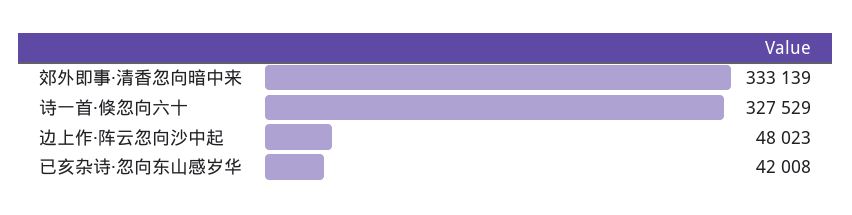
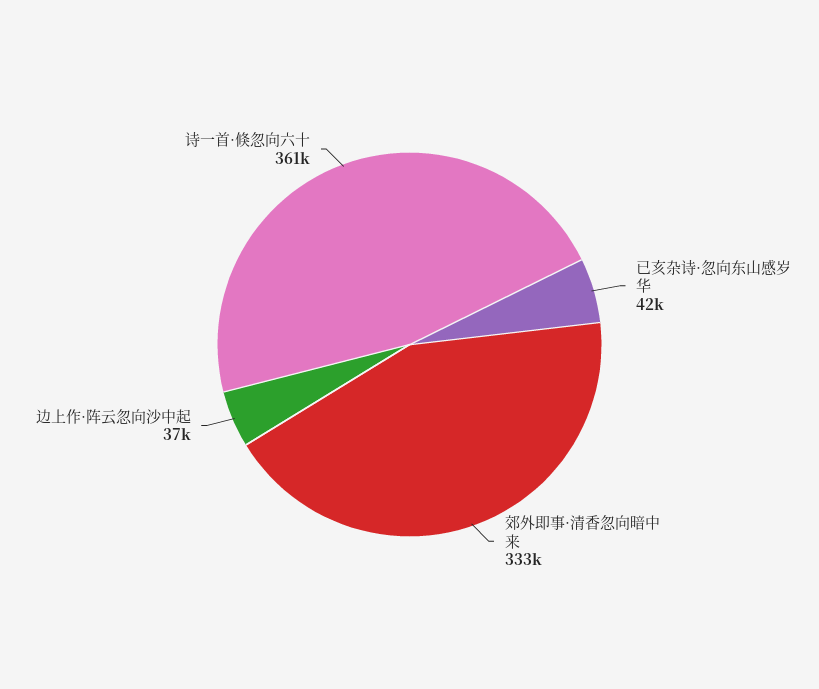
  {
    "郊外即事·清香忽向暗中来": 333139,
-   "诗一首·倏忽向六十": 327529,
+   "诗一首·倏忽向六十": 361000,
-   "边上作·阵云忽向沙中起": 48023,
+   "边上作·阵云忽向沙中起": 37000,
    "已亥杂诗·忽向东山感岁华": 42008
  }

